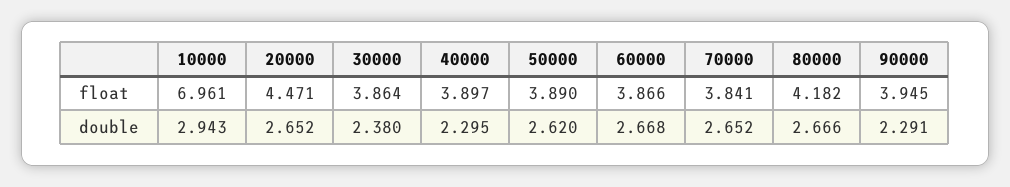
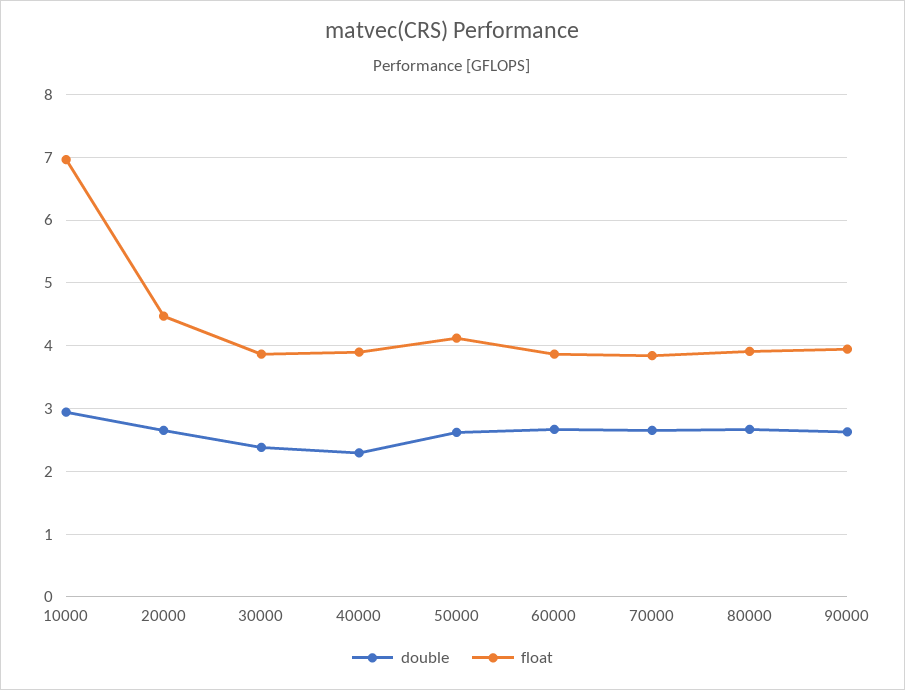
  {
    "float": {
      "10000": 6.961,
      "20000": 4.471,
      "30000": 3.864,
      "40000": 3.897,
-     "50000": 3.89,
+     "50000": 4.1,
      "60000": 3.866,
      "70000": 3.841,
-     "80000": 4.182,
+     "80000": 3.9,
      "90000": 3.945
    },
    "double": {
      "10000": 2.943,
      "20000": 2.652,
      "30000": 2.38,
      "40000": 2.295,
      "50000": 2.62,
      "60000": 2.668,
      "70000": 2.652,
      "80000": 2.666,
-     "90000": 2.291
+     "90000": 2.6
    }
  }

